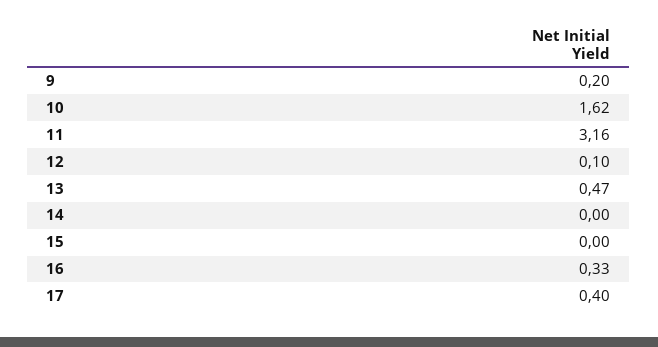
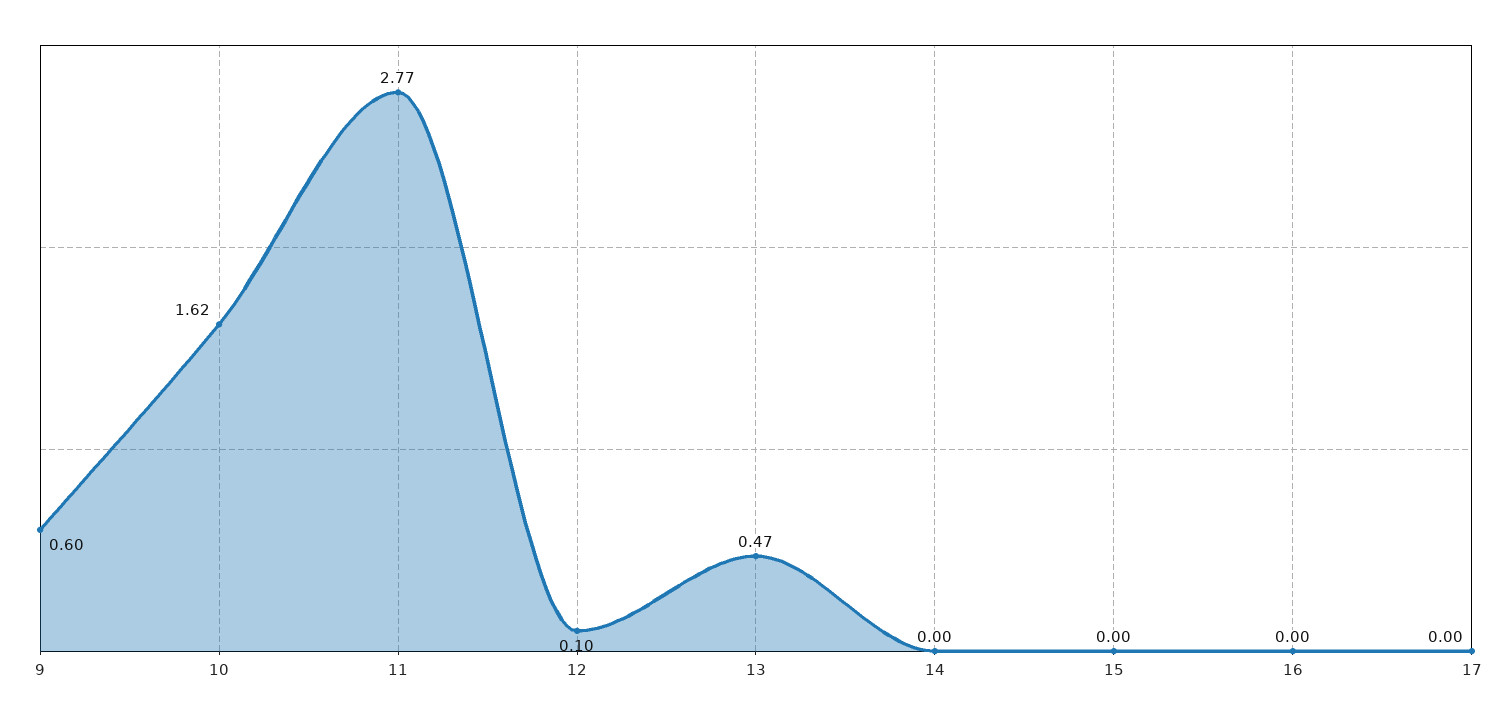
  {
-   "9": 0.2,
+   "9": 0.6,
    "10": 1.62,
-   "11": 3.16,
+   "11": 2.77,
    "12": 0.1,
    "13": 0.47,
    "14": 0,
    "15": 0,
-   "16": 0.33,
+   "16": 0,
-   "17": 0.4
+   "17": 0
  }

